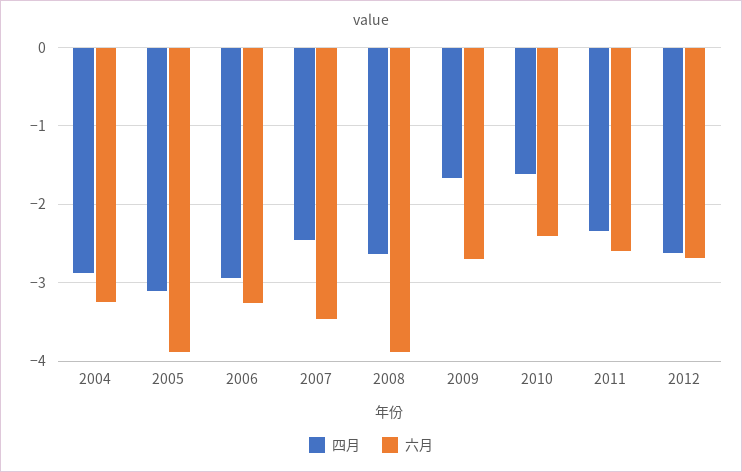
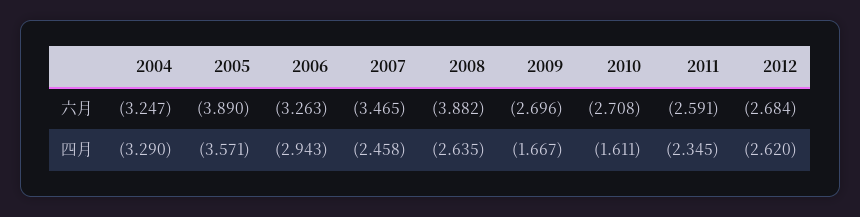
  {
    "四月": {
-     "2004": -2.9,
+     "2004": -3.29,
-     "2005": -3.1,
+     "2005": -3.571,
      "2006": -2.943,
      "2007": -2.458,
      "2008": -2.635,
      "2009": -1.667,
      "2010": -1.611,
      "2011": -2.345,
      "2012": -2.62
    },
    "六月": {
      "2004": -3.247,
      "2005": -3.89,
      "2006": -3.263,
      "2007": -3.465,
      "2008": -3.882,
      "2009": -2.696,
-     "2010": -2.4,
+     "2010": -2.708,
      "2011": -2.591,
      "2012": -2.684
    }
  }

